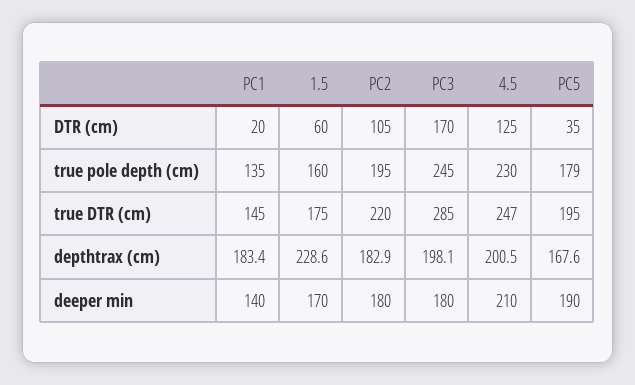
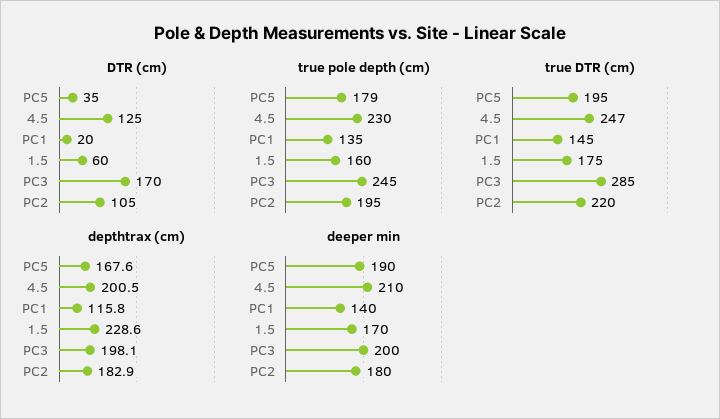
  {
    "DTR (cm)": {
      "PC1": 20,
      "1.5": 60,
      "PC2": 105,
      "PC3": 170,
      "4.5": 125,
      "PC5": 35
    },
    "true pole depth (cm)": {
      "PC1": 135,
      "1.5": 160,
      "PC2": 195,
      "PC3": 245,
      "4.5": 230,
      "PC5": 179
    },
    "true DTR (cm)": {
      "PC1": 145,
      "1.5": 175,
      "PC2": 220,
      "PC3": 285,
      "4.5": 247,
      "PC5": 195
    },
    "depthtrax (cm)": {
-     "PC1": 183.4,
+     "PC1": 115.8,
      "1.5": 228.6,
      "PC2": 182.9,
      "PC3": 198.1,
      "4.5": 200.5,
      "PC5": 167.6
    },
    "deeper min": {
      "PC1": 140,
      "1.5": 170,
      "PC2": 180,
-     "PC3": 180,
+     "PC3": 200,
      "4.5": 210,
      "PC5": 190
    }
  }

